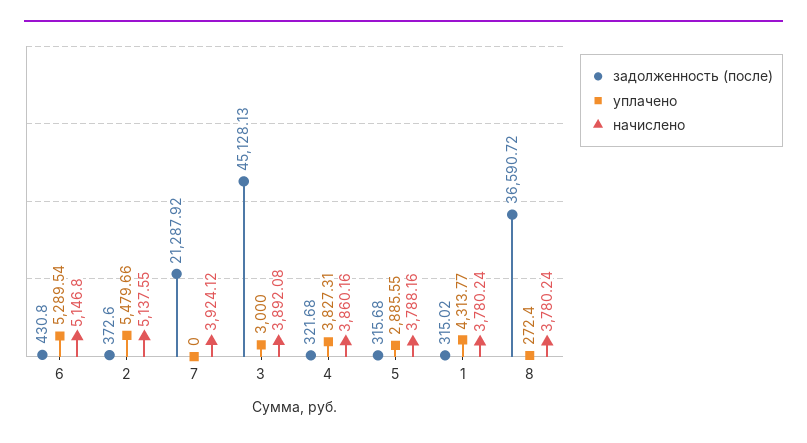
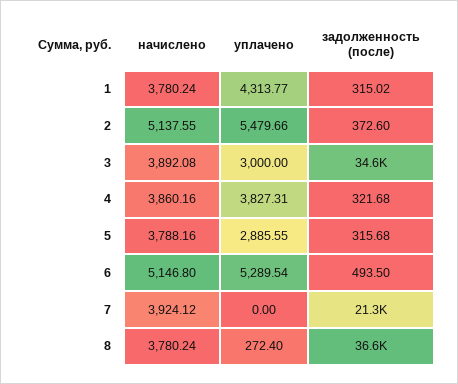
  {
    "задолженность (после)": {
-     "6": 430.8,
+     "6": 493.5,
      "2": 372.6,
      "7": 21287.92,
-     "3": 45128.13,
+     "3": 34600,
      "4": 321.68,
      "5": 315.68,
      "1": 315.02,
      "8": 36590.72
    },
    "уплачено": {
      "6": 5289.54,
      "2": 5479.66,
      "7": 0,
      "3": 3000,
      "4": 3827.31,
      "5": 2885.55,
      "1": 4313.77,
      "8": 272.4
    },
    "начислено": {
      "6": 5146.8,
      "2": 5137.55,
      "7": 3924.12,
      "3": 3892.08,
      "4": 3860.16,
      "5": 3788.16,
      "1": 3780.24,
      "8": 3780.24
    }
  }

